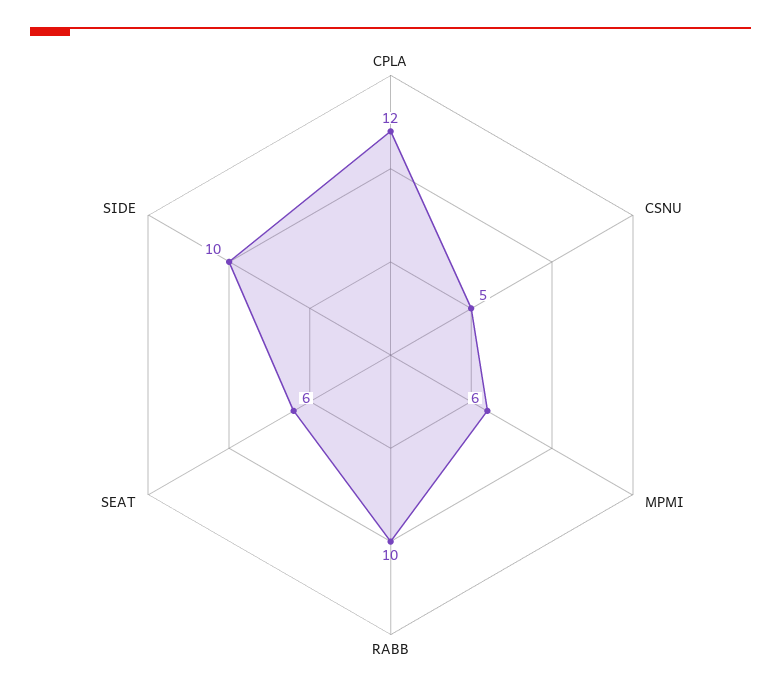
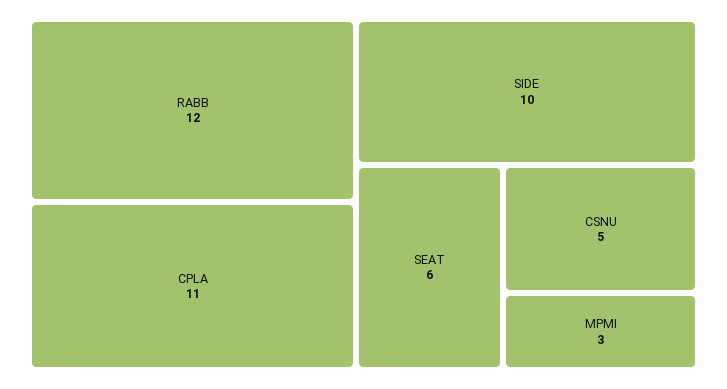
  {
-   "CPLA": 12,
+   "CPLA": 11,
    "CSNU": 5,
-   "MPMI": 6,
+   "MPMI": 3,
-   "RABB": 10,
+   "RABB": 12,
    "SEAT": 6,
    "SIDE": 10
  }

